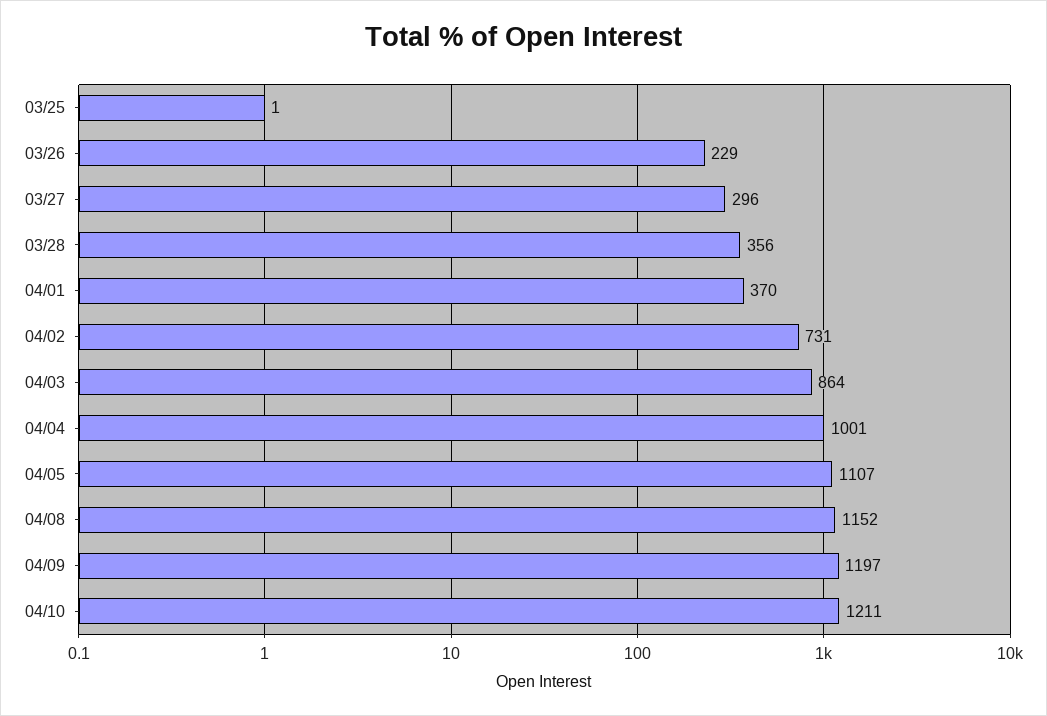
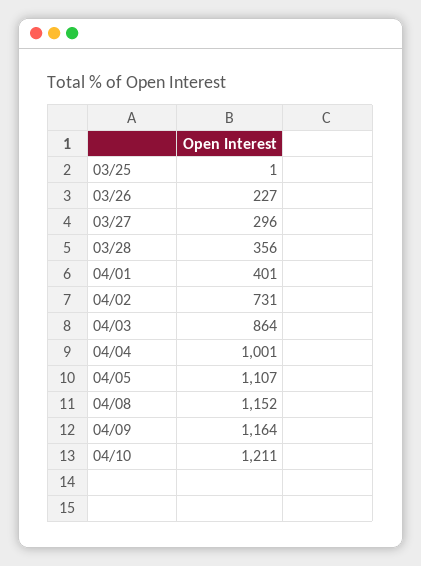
  {
    "03/25": 1,
-   "03/26": 229,
+   "03/26": 227,
    "03/27": 296,
    "03/28": 356,
-   "04/01": 370,
+   "04/01": 401,
    "04/02": 731,
    "04/03": 864,
    "04/04": 1001,
    "04/05": 1107,
    "04/08": 1152,
-   "04/09": 1197,
+   "04/09": 1164,
    "04/10": 1211
  }

